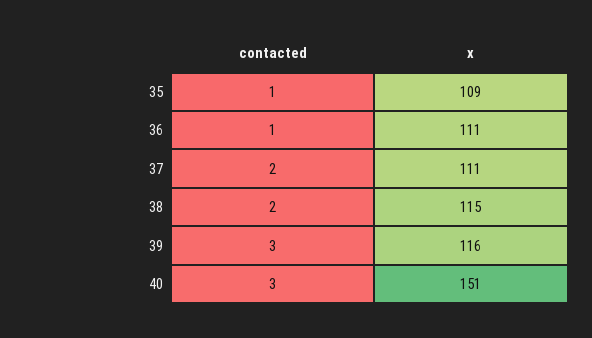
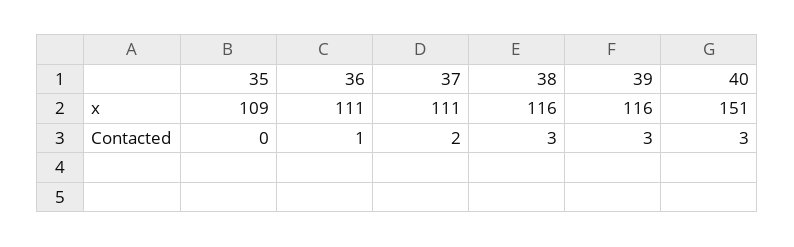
  {
    "contacted": {
-     "35": 1,
+     "35": 0,
      "36": 1,
      "37": 2,
-     "38": 2,
+     "38": 3,
      "39": 3,
      "40": 3
    },
    "x": {
      "35": 109,
      "36": 111,
      "37": 111,
-     "38": 115,
+     "38": 116,
      "39": 116,
      "40": 151
    }
  }

